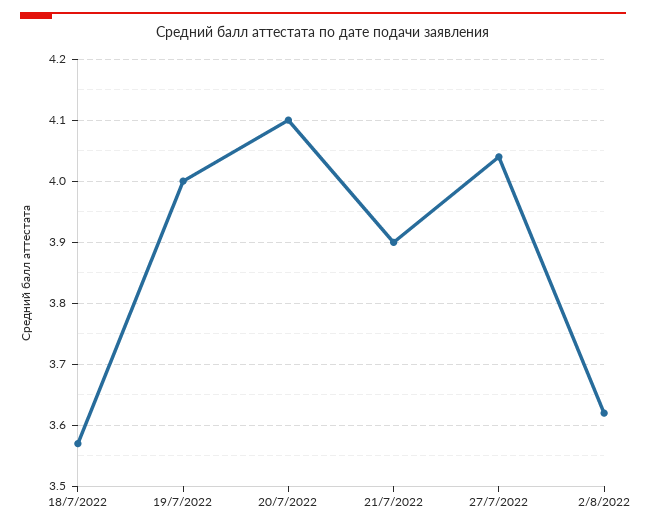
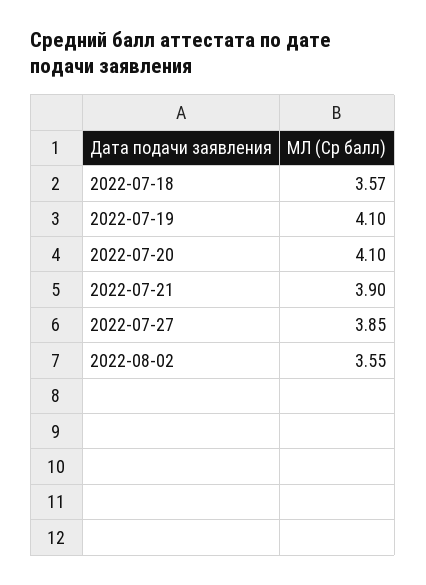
  {
    "18/7/2022": 3.57,
-   "19/7/2022": 4,
+   "19/7/2022": 4.1,
    "20/7/2022": 4.1,
    "21/7/2022": 3.9,
-   "27/7/2022": 4.04,
+   "27/7/2022": 3.85,
-   "2/8/2022": 3.62
+   "2/8/2022": 3.55
  }

